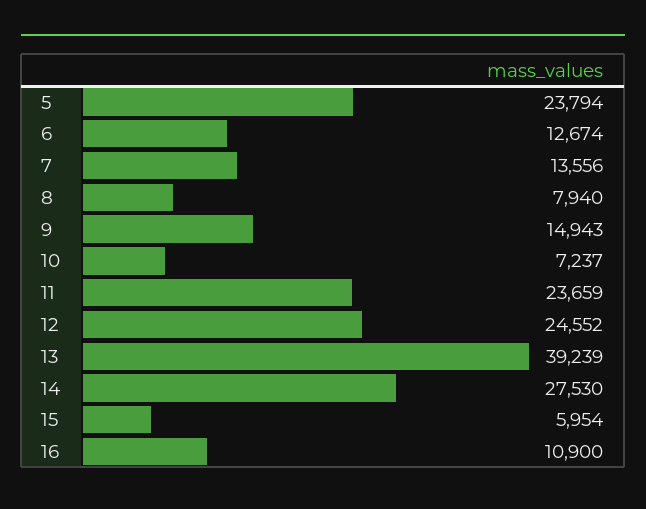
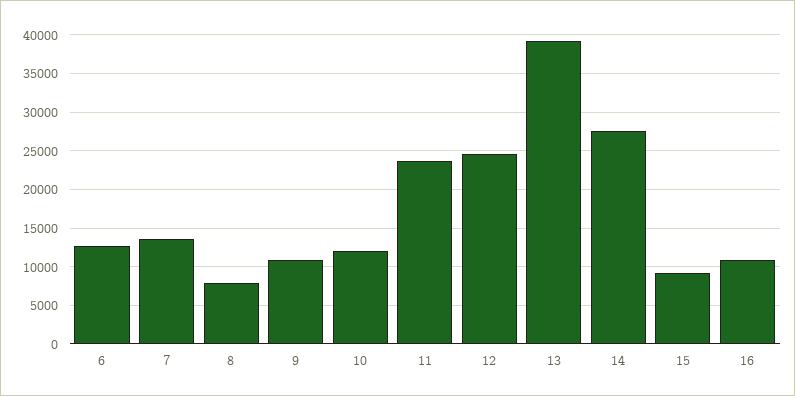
  {
-   "5": 23794,
    "6": 12674,
    "7": 13556,
    "8": 7940,
-   "9": 14943,
+   "9": 11000,
-   "10": 7237,
+   "10": 12000,
    "11": 23659,
    "12": 24552,
    "13": 39239,
    "14": 27530,
-   "15": 5954,
+   "15": 9000,
    "16": 10900
  }

